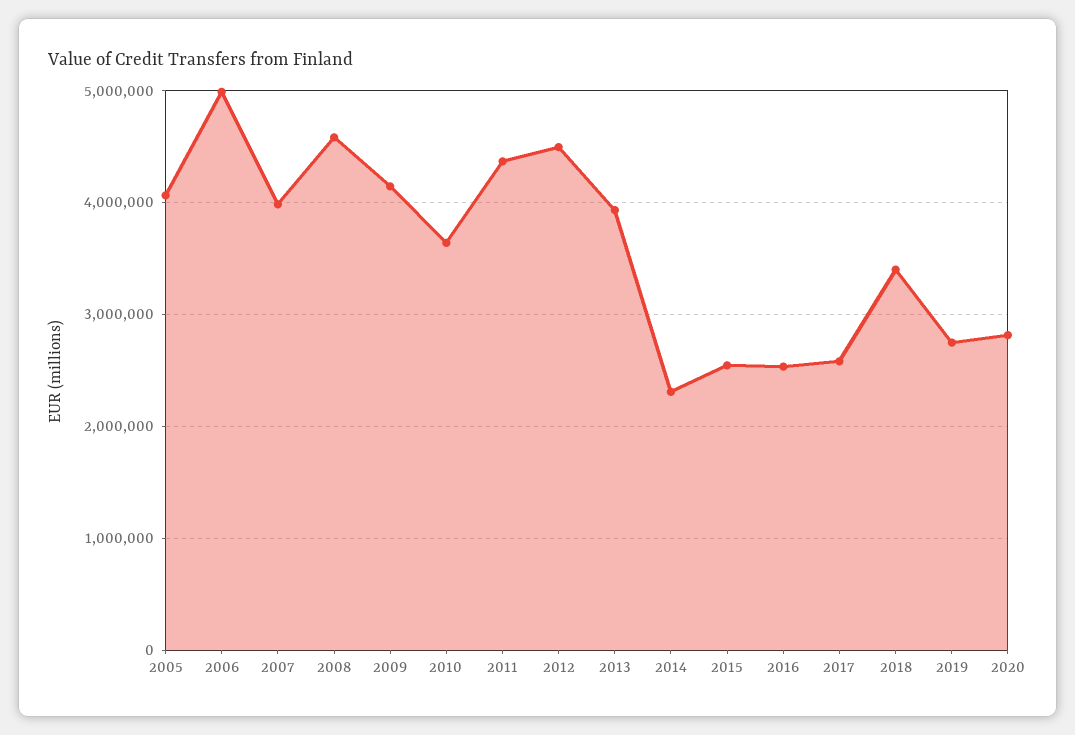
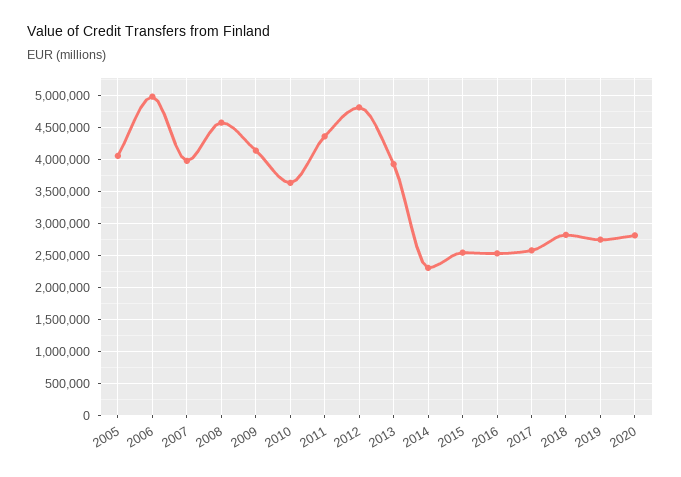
  {
    "2005": 4100000,
    "2006": 5000000,
    "2007": 4000000,
    "2008": 4600000,
    "2009": 4100000,
    "2010": 3600000,
    "2011": 4400000,
-   "2012": 4500000,
+   "2012": 4800000,
    "2013": 3900000,
    "2014": 2300000,
    "2015": 2500000,
    "2016": 2500000,
    "2017": 2600000,
-   "2018": 3400000,
+   "2018": 2800000,
    "2019": 2700000,
    "2020": 2800000
  }

